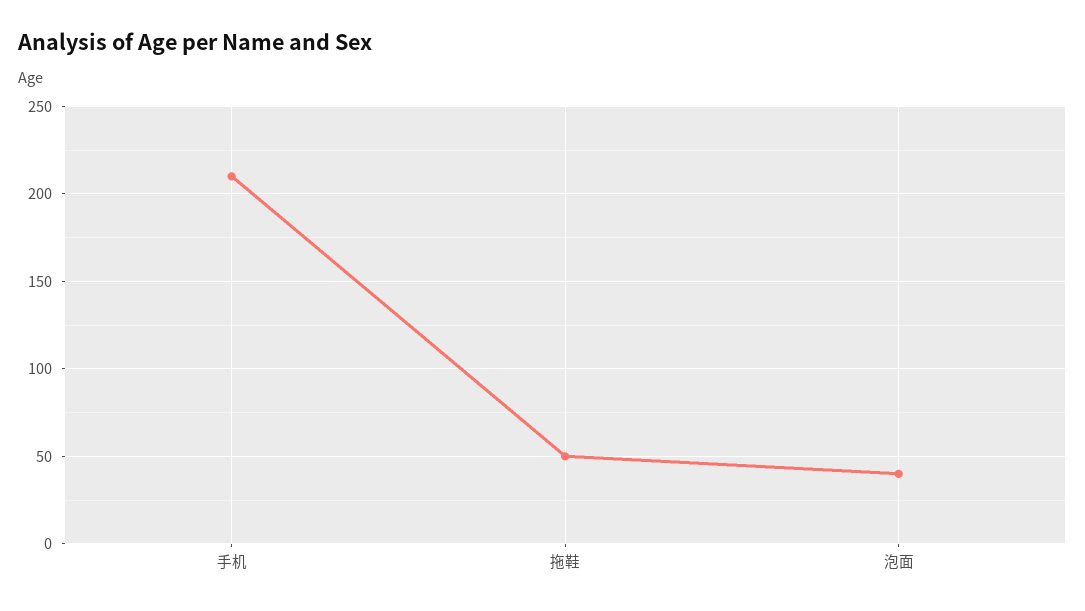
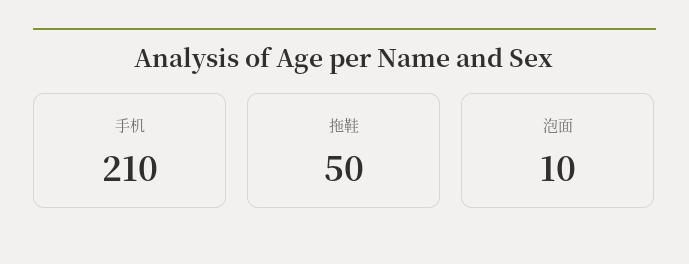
  {
    "手机": 210,
    "拖鞋": 50,
-   "泡面": 40
+   "泡面": 10
  }

